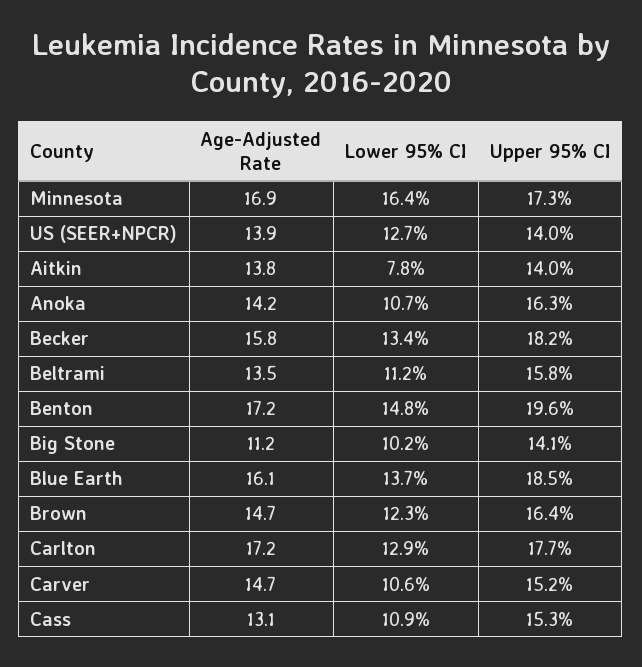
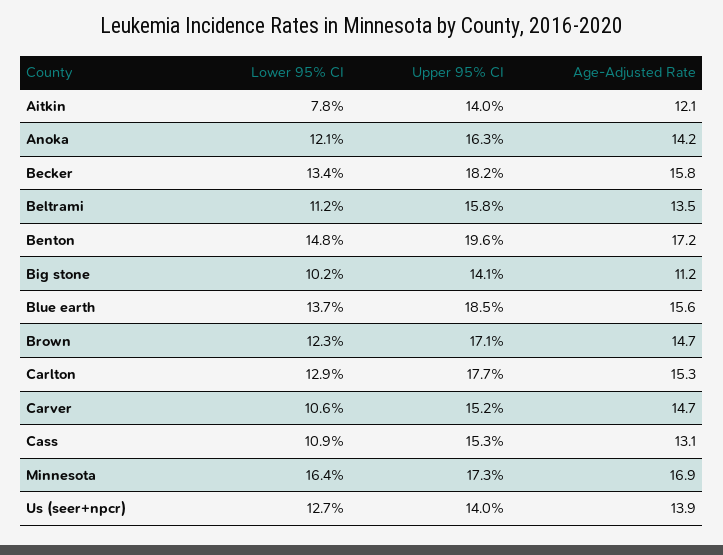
  {
    "Age-Adjusted Rate": {
      "Minnesota": 16.9,
      "US (SEER+NPCR)": 13.9,
-     "Aitkin": 13.8,
+     "Aitkin": 12.1,
      "Anoka": 14.2,
      "Becker": 15.8,
      "Beltrami": 13.5,
      "Benton": 17.2,
      "Big Stone": 11.2,
-     "Blue Earth": 16.1,
+     "Blue Earth": 15.6,
      "Brown": 14.7,
-     "Carlton": 17.2,
+     "Carlton": 15.3,
      "Carver": 14.7,
      "Cass": 13.1
    },
    "Lower 95% CI": {
      "Minnesota": 16.4,
      "US (SEER+NPCR)": 12.7,
      "Aitkin": 7.8,
-     "Anoka": 10.7,
+     "Anoka": 12.1,
      "Becker": 13.4,
      "Beltrami": 11.2,
      "Benton": 14.8,
      "Big Stone": 10.2,
      "Blue Earth": 13.7,
      "Brown": 12.3,
      "Carlton": 12.9,
      "Carver": 10.6,
      "Cass": 10.9
    },
    "Upper 95% CI": {
      "Minnesota": 17.3,
      "US (SEER+NPCR)": 14,
      "Aitkin": 14,
      "Anoka": 16.3,
      "Becker": 18.2,
      "Beltrami": 15.8,
      "Benton": 19.6,
      "Big Stone": 14.1,
      "Blue Earth": 18.5,
-     "Brown": 16.4,
+     "Brown": 17.1,
      "Carlton": 17.7,
      "Carver": 15.2,
      "Cass": 15.3
    }
  }

